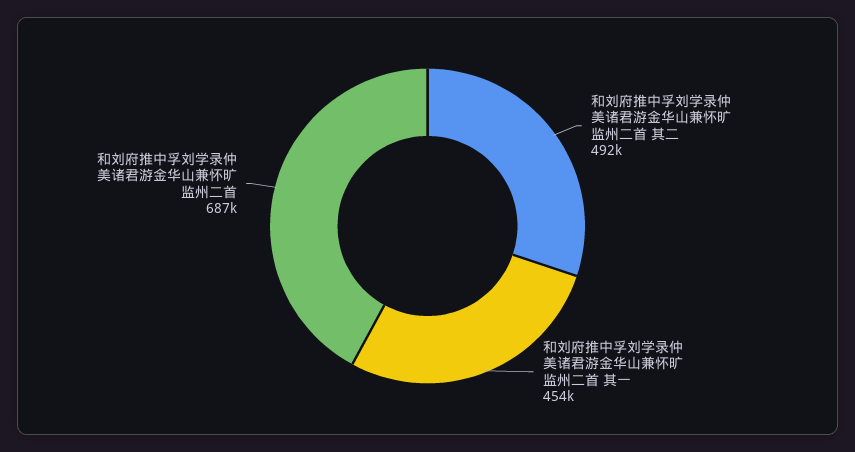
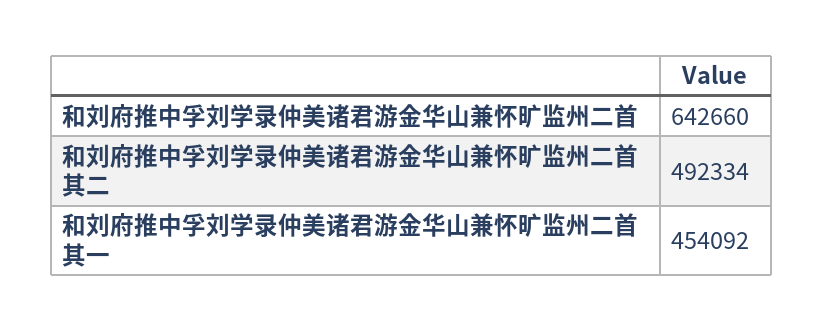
  {
    "和刘府推中孚刘学录仲美诸君游金华山兼怀旷监州二首 其二": 492334,
    "和刘府推中孚刘学录仲美诸君游金华山兼怀旷监州二首 其一": 454092,
-   "和刘府推中孚刘学录仲美诸君游金华山兼怀旷监州二首": 687000
+   "和刘府推中孚刘学录仲美诸君游金华山兼怀旷监州二首": 642660
  }

